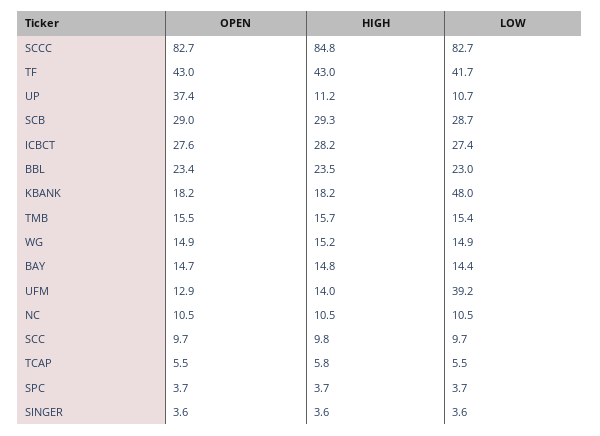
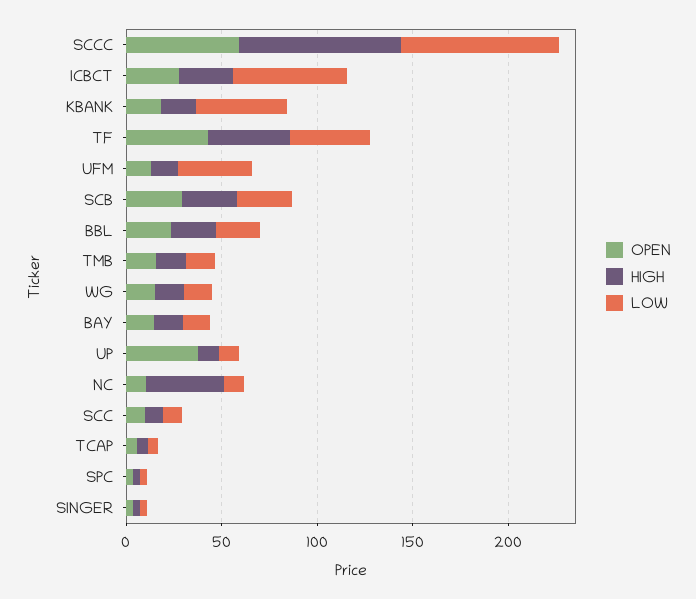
  {
    "OPEN": {
-     "SCCC": 82.7,
+     "SCCC": 60,
      "TF": 43,
      "UP": 37.4,
      "SCB": 29,
      "ICBCT": 27.6,
      "BBL": 23.4,
      "KBANK": 18.2,
      "TMB": 15.5,
      "WG": 14.9,
      "BAY": 14.7,
      "UFM": 12.9,
      "NC": 10.5,
      "SCC": 9.7,
      "TCAP": 5.5,
      "SPC": 3.7,
      "SINGER": 3.6
    },
    "HIGH": {
      "SCCC": 84.8,
      "TF": 43,
      "UP": 11.2,
      "SCB": 29.3,
      "ICBCT": 28.2,
      "BBL": 23.5,
      "KBANK": 18.2,
      "TMB": 15.7,
      "WG": 15.2,
      "BAY": 14.8,
      "UFM": 14,
-     "NC": 10.5,
+     "NC": 40,
      "SCC": 9.8,
      "TCAP": 5.8,
      "SPC": 3.7,
      "SINGER": 3.6
    },
    "LOW": {
      "SCCC": 82.7,
      "TF": 41.7,
      "UP": 10.7,
      "SCB": 28.7,
-     "ICBCT": 27.4,
+     "ICBCT": 60,
      "BBL": 23,
      "KBANK": 48,
      "TMB": 15.4,
      "WG": 14.9,
      "BAY": 14.4,
      "UFM": 39.2,
      "NC": 10.5,
      "SCC": 9.7,
      "TCAP": 5.5,
      "SPC": 3.7,
      "SINGER": 3.6
    }
  }

